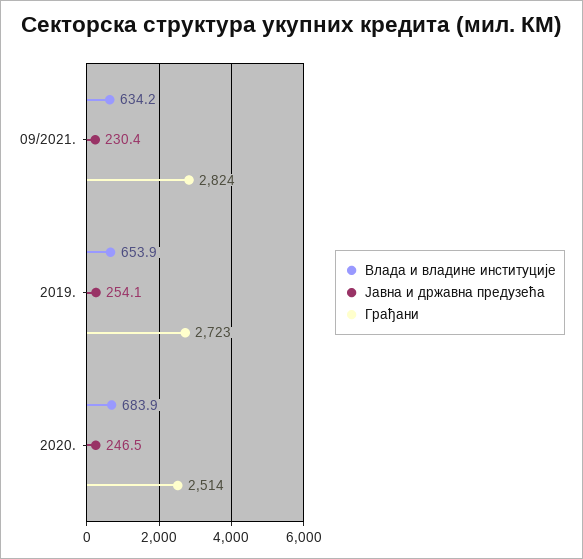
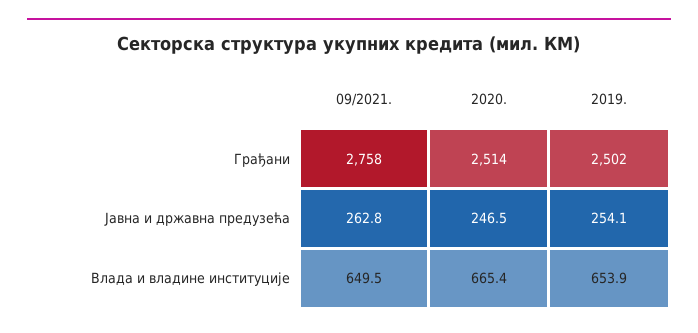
  {
    "Влада и владине институције": {
-     "09/2021.": 634.2,
+     "09/2021.": 649.5,
      "2019.": 653.9,
-     "2020.": 683.9
+     "2020.": 665.4
    },
    "Јавна и државна предузећа": {
-     "09/2021.": 230.4,
+     "09/2021.": 262.8,
      "2019.": 254.1,
      "2020.": 246.5
    },
    "Грађани": {
-     "09/2021.": 2824,
+     "09/2021.": 2758,
-     "2019.": 2723,
+     "2019.": 2502,
      "2020.": 2514
    }
  }

